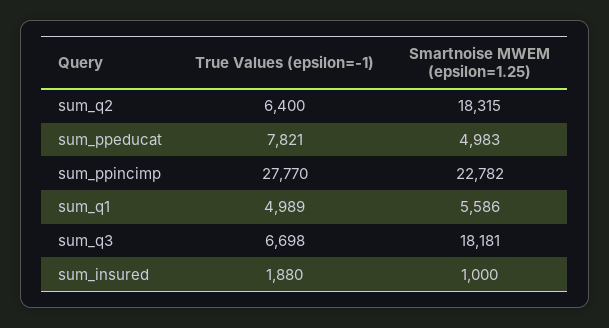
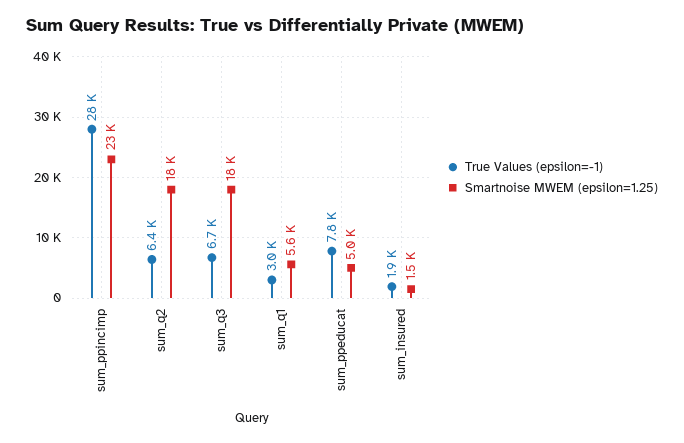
  {
    "True Values (epsilon=-1)": {
      "sum_q2": 6400,
      "sum_ppeducat": 7821,
      "sum_ppincimp": 27770,
-     "sum_q1": 4989,
+     "sum_q1": 3000,
      "sum_q3": 6698,
      "sum_insured": 1880
    },
    "Smartnoise MWEM (epsilon=1.25)": {
      "sum_q2": 18315,
      "sum_ppeducat": 4983,
      "sum_ppincimp": 22782,
      "sum_q1": 5586,
      "sum_q3": 18181,
-     "sum_insured": 1000
+     "sum_insured": 1500
    }
  }

